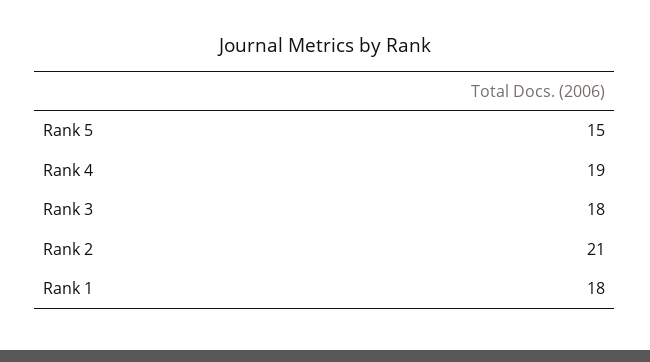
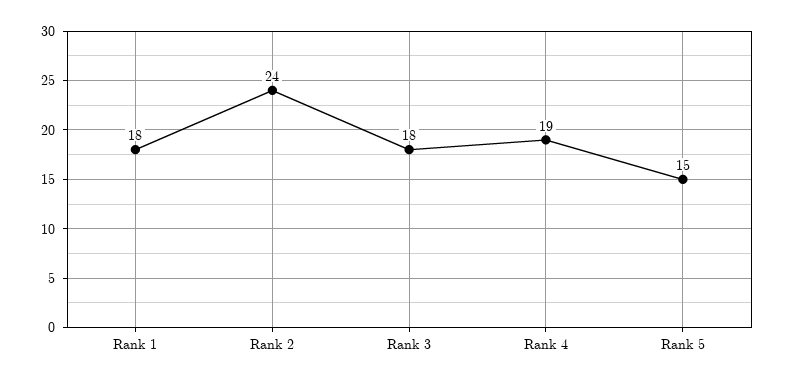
  {
    "Rank 5": 15,
    "Rank 4": 19,
    "Rank 3": 18,
-   "Rank 2": 21,
+   "Rank 2": 24,
    "Rank 1": 18
  }

